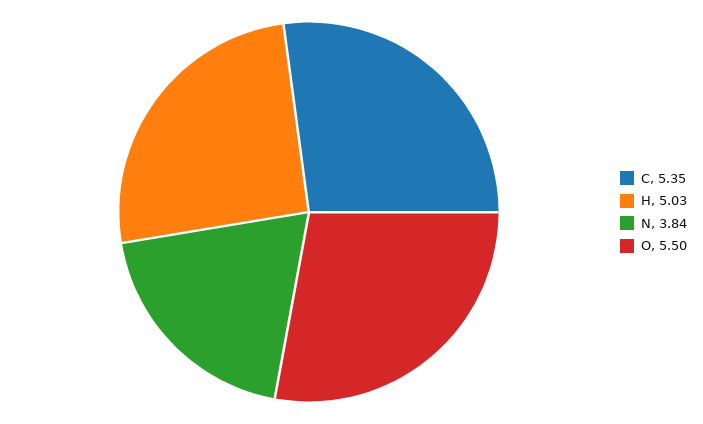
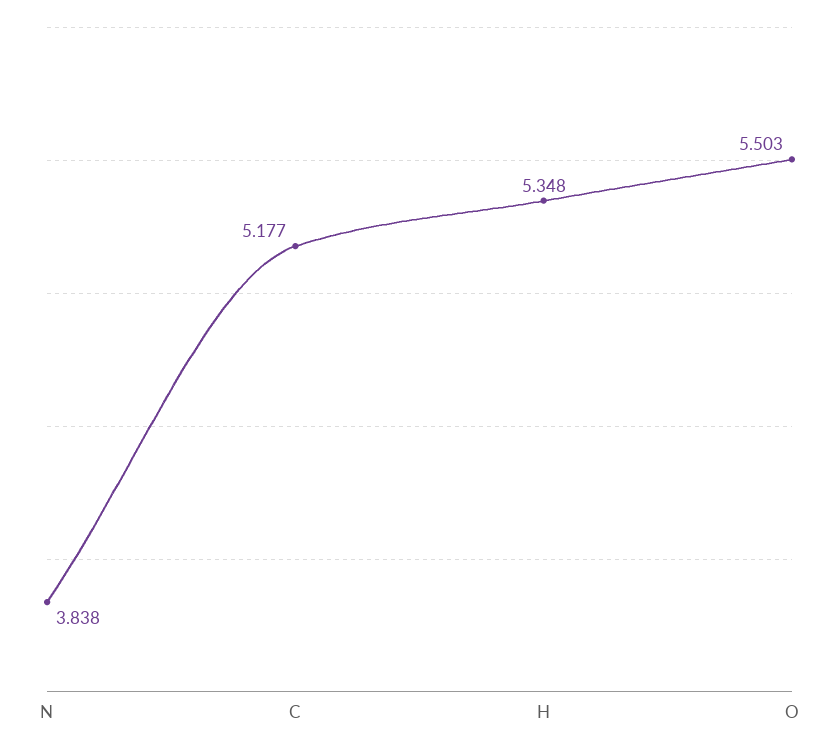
  {
-   "C": 5.35,
+   "C": 5.177,
-   "H": 5.03,
+   "H": 5.348,
    "N": 3.838,
    "O": 5.503
  }

